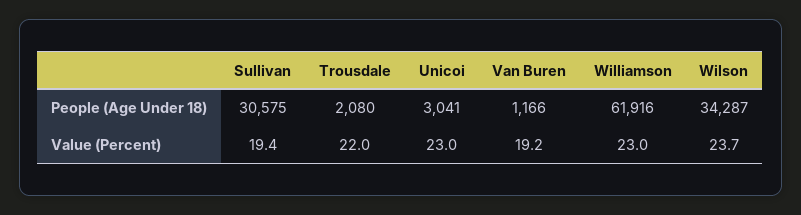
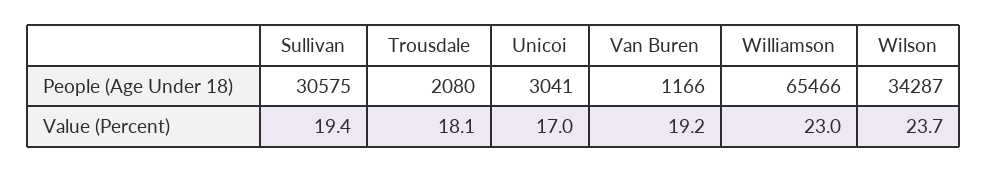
  {
    "Sullivan": {
      "People (Age Under 18)": 30575,
      "Value (Percent)": 19.4
    },
    "Trousdale": {
      "People (Age Under 18)": 2080,
-     "Value (Percent)": 22
+     "Value (Percent)": 18.1
    },
    "Unicoi": {
      "People (Age Under 18)": 3041,
-     "Value (Percent)": 23
+     "Value (Percent)": 17
    },
    "Van Buren": {
      "People (Age Under 18)": 1166,
      "Value (Percent)": 19.2
    },
    "Williamson": {
-     "People (Age Under 18)": 61916,
+     "People (Age Under 18)": 65466,
      "Value (Percent)": 23
    },
    "Wilson": {
      "People (Age Under 18)": 34287,
      "Value (Percent)": 23.7
    }
  }

